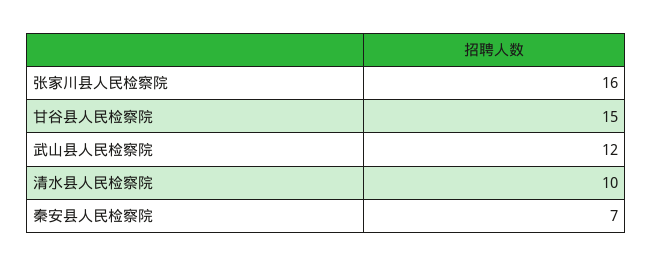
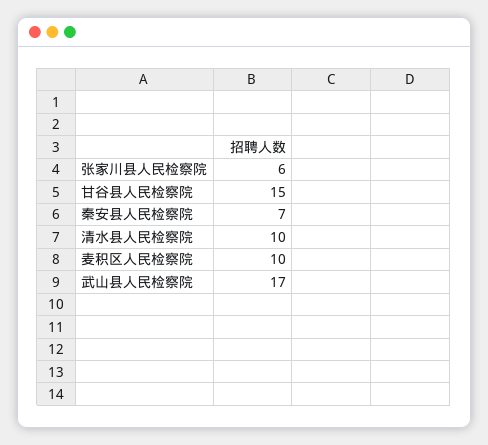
  {
-   "张家川县人民检察院": 16,
+   "张家川县人民检察院": 6,
    "甘谷县人民检察院": 15,
-   "武山县人民检察院": 12,
+   "武山县人民检察院": 17,
    "清水县人民检察院": 10,
-   "秦安县人民检察院": 7
+   "秦安县人民检察院": 7,
+   "麦积区人民检察院": 10
  }

